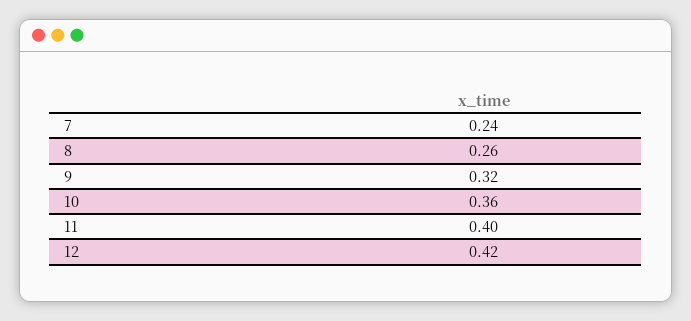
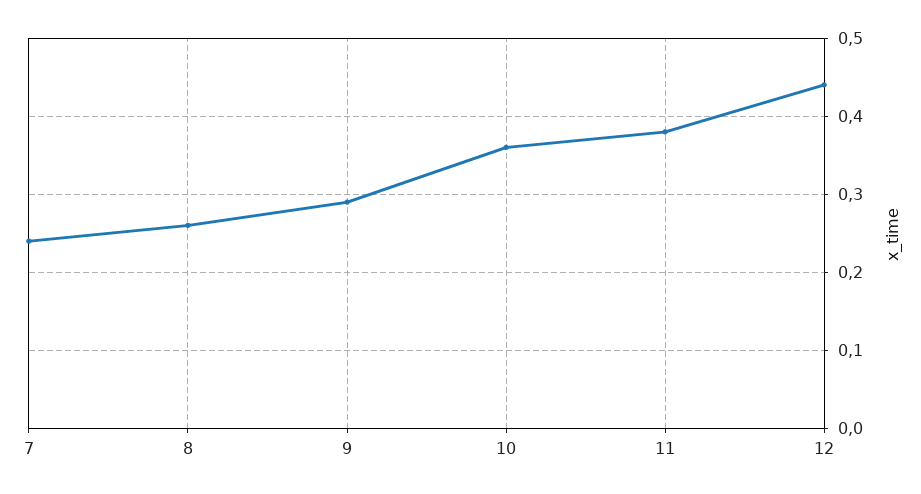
  {
    "7": 0.24,
    "8": 0.26,
-   "9": 0.32,
+   "9": 0.29,
    "10": 0.36,
-   "11": 0.4,
+   "11": 0.38,
-   "12": 0.42
+   "12": 0.44
  }

